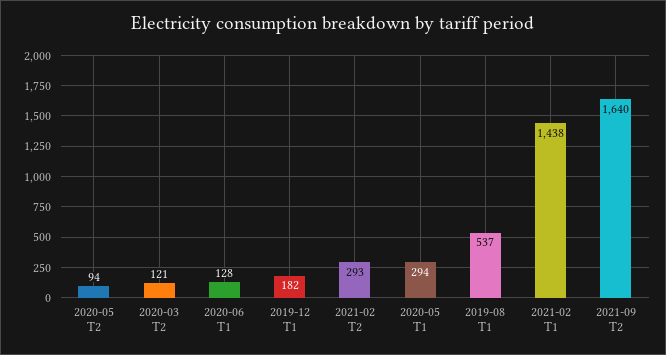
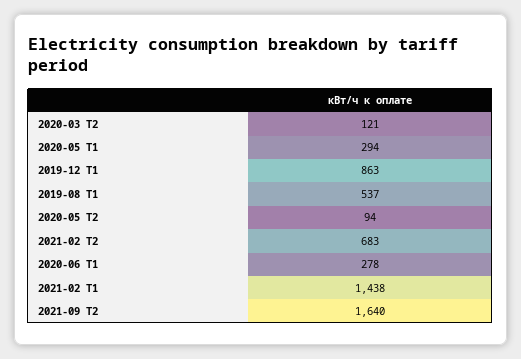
  {
    "2020-05 Т2": 94,
    "2020-03 Т2": 121,
-   "2020-06 Т1": 128,
+   "2020-06 Т1": 278,
-   "2019-12 Т1": 182,
+   "2019-12 Т1": 863,
-   "2021-02 Т2": 293,
+   "2021-02 Т2": 683,
    "2020-05 Т1": 294,
    "2019-08 Т1": 537,
    "2021-02 Т1": 1438,
    "2021-09 Т2": 1640
  }

